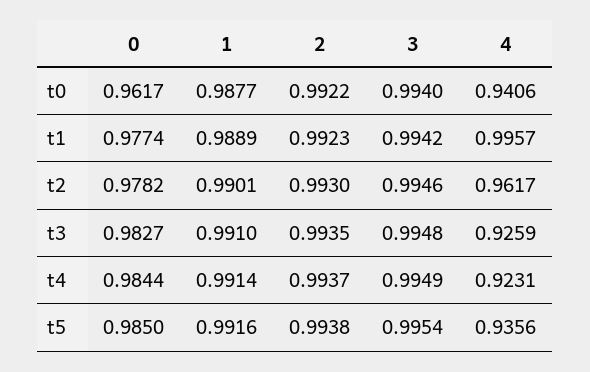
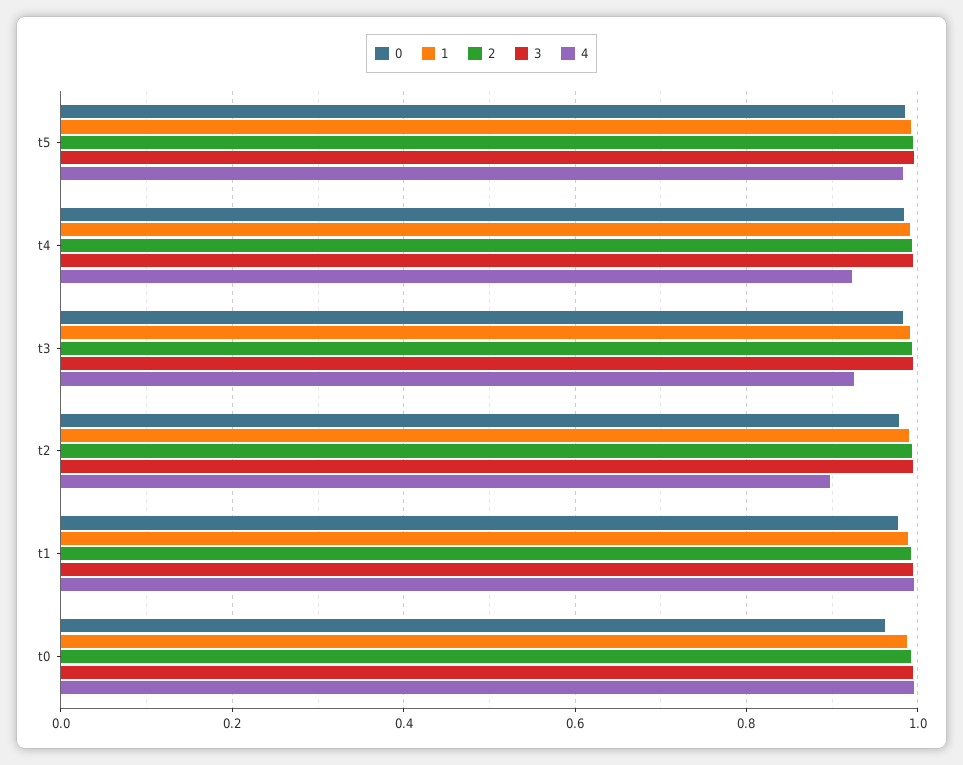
  {
    "0": {
      "t0": 0.9617,
      "t1": 0.9774,
      "t2": 0.9782,
      "t3": 0.9827,
      "t4": 0.9844,
      "t5": 0.985
    },
    "1": {
      "t0": 0.9877,
      "t1": 0.9889,
      "t2": 0.9901,
      "t3": 0.991,
      "t4": 0.9914,
      "t5": 0.9916
    },
    "2": {
      "t0": 0.9922,
      "t1": 0.9923,
      "t2": 0.993,
      "t3": 0.9935,
      "t4": 0.9937,
      "t5": 0.9938
    },
    "3": {
      "t0": 0.994,
      "t1": 0.9942,
      "t2": 0.9946,
      "t3": 0.9948,
      "t4": 0.9949,
      "t5": 0.9954
    },
    "4": {
-     "t0": 0.9406,
+     "t0": 1,
      "t1": 0.9957,
-     "t2": 0.9617,
+     "t2": 0.9,
      "t3": 0.9259,
      "t4": 0.9231,
-     "t5": 0.9356
+     "t5": 0.98
    }
  }

